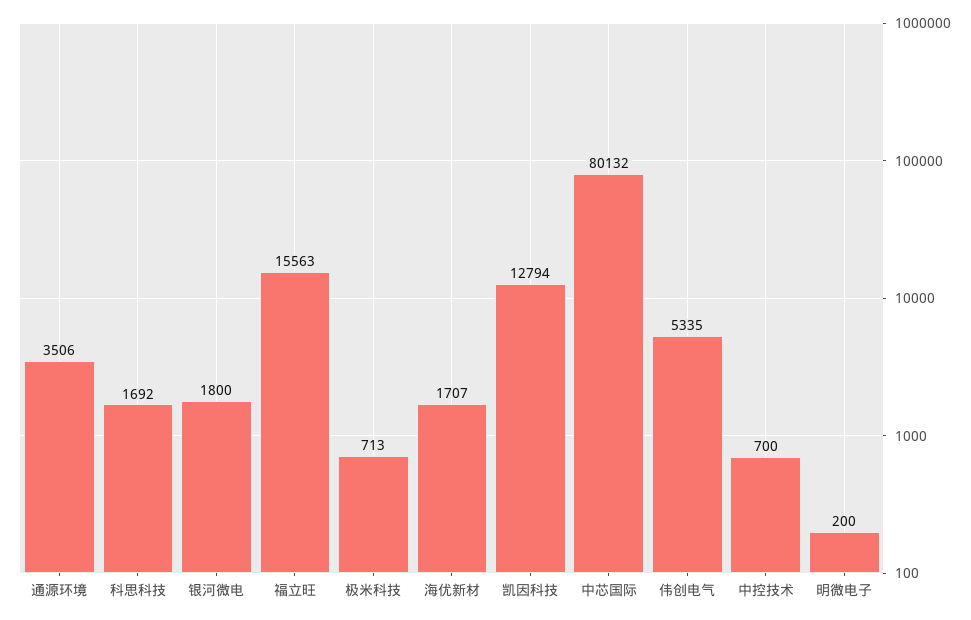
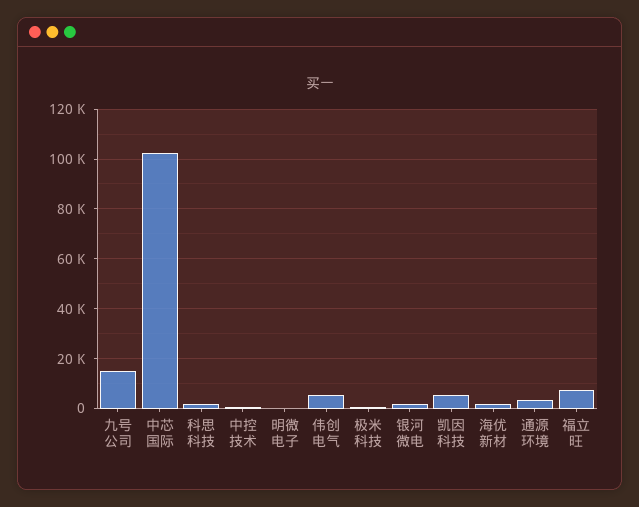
  {
    "通源环境": 3506,
    "科思科技": 1692,
    "银河微电": 1800,
-   "福立旺": 15563,
+   "福立旺": 7500,
    "极米科技": 713,
    "海优新材": 1707,
-   "凯因科技": 12794,
+   "凯因科技": 5000,
-   "中芯国际": 80132,
+   "中芯国际": 102500,
    "伟创电气": 5335,
    "中控技术": 700,
-   "明微电子": 200
+   "明微电子": 200,
+   "九号公司": 15000
  }

